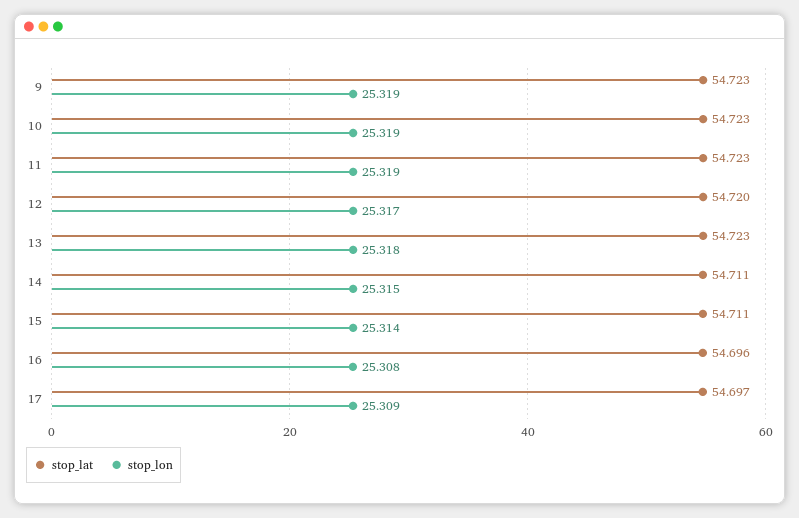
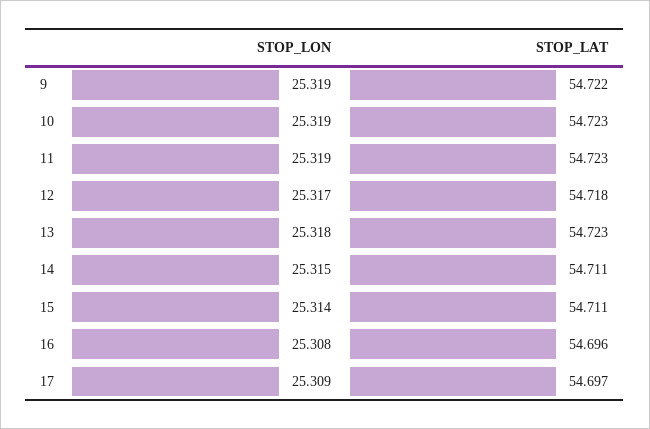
  {
    "stop_lat": {
-     "9": 54.723,
+     "9": 54.722,
      "10": 54.723,
      "11": 54.723,
-     "12": 54.72,
+     "12": 54.718,
      "13": 54.723,
      "14": 54.711,
      "15": 54.711,
      "16": 54.696,
      "17": 54.697
    },
    "stop_lon": {
      "9": 25.319,
      "10": 25.319,
      "11": 25.319,
      "12": 25.317,
      "13": 25.318,
      "14": 25.315,
      "15": 25.314,
      "16": 25.308,
      "17": 25.309
    }
  }

